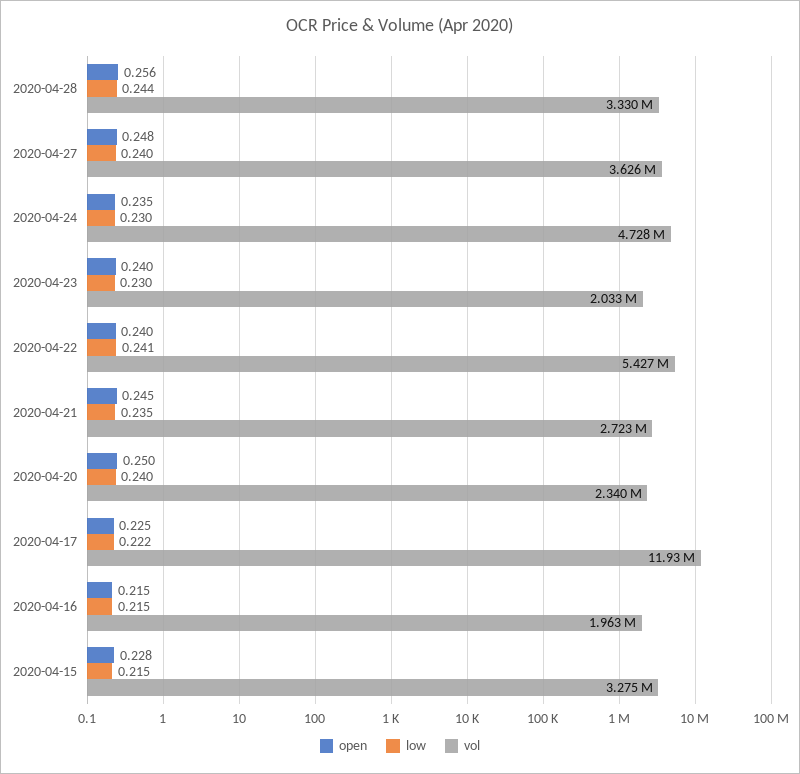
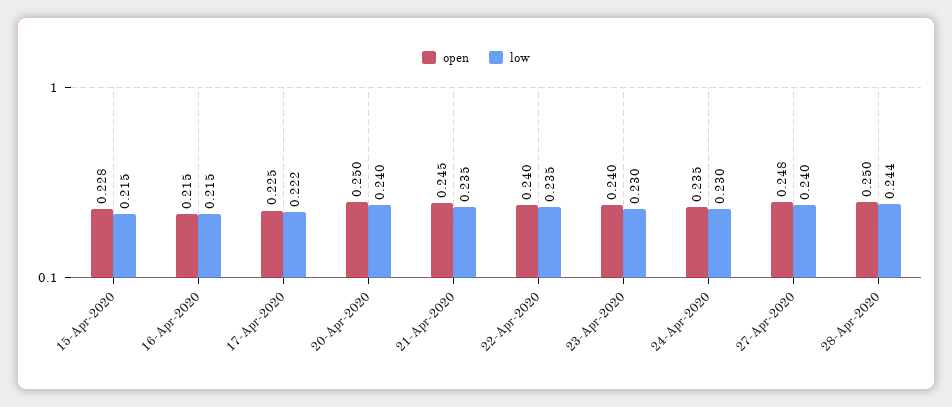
  {
    "open": {
-     "2020-04-28": 0.256,
+     "2020-04-28": 0.25,
      "2020-04-27": 0.248,
      "2020-04-24": 0.235,
      "2020-04-23": 0.24,
      "2020-04-22": 0.24,
      "2020-04-21": 0.245,
      "2020-04-20": 0.25,
      "2020-04-17": 0.225,
      "2020-04-16": 0.215,
      "2020-04-15": 0.228
    },
    "low": {
      "2020-04-28": 0.244,
      "2020-04-27": 0.24,
      "2020-04-24": 0.23,
      "2020-04-23": 0.23,
-     "2020-04-22": 0.241,
+     "2020-04-22": 0.235,
      "2020-04-21": 0.235,
      "2020-04-20": 0.24,
      "2020-04-17": 0.222,
      "2020-04-16": 0.215,
      "2020-04-15": 0.215
-   },
+   }
-   "vol": {
-     "2020-04-28": 3330000,
-     "2020-04-27": 3626000,
-     "2020-04-24": 4728000,
-     "2020-04-23": 2033000,
-     "2020-04-22": 5427000,
-     "2020-04-21": 2723000,
-     "2020-04-20": 2340000,
-     "2020-04-17": 11930000,
-     "2020-04-16": 1963000,
-     "2020-04-15": 3275000
-   }
  }

